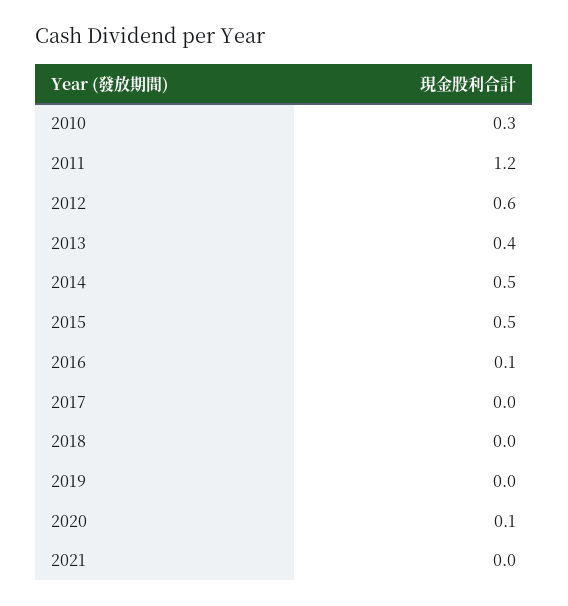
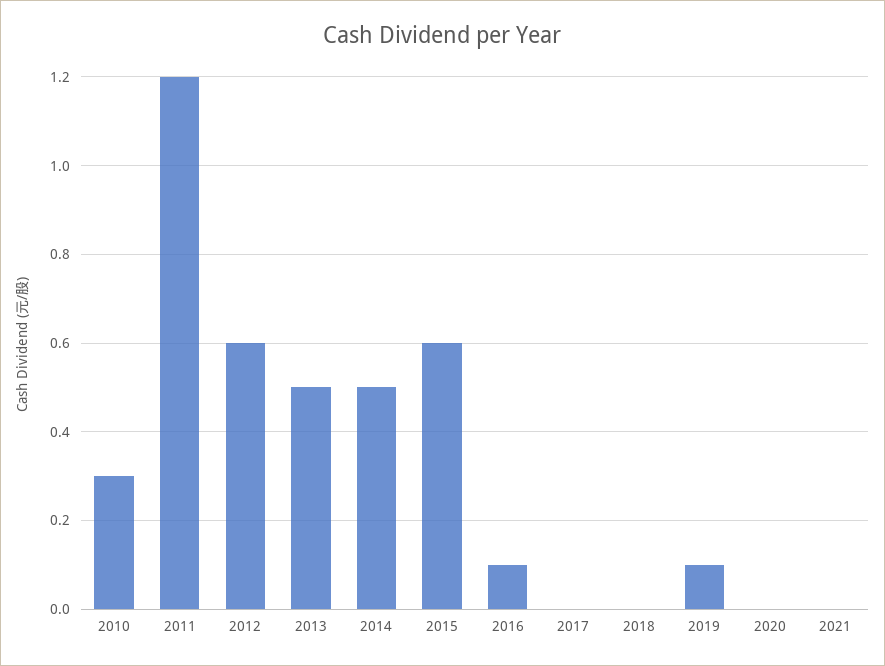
  {
    "2010": 0.3,
    "2011": 1.2,
    "2012": 0.6,
-   "2013": 0.4,
+   "2013": 0.5,
    "2014": 0.5,
-   "2015": 0.5,
+   "2015": 0.6,
    "2016": 0.1,
    "2017": 0,
    "2018": 0,
-   "2019": 0,
+   "2019": 0.1,
-   "2020": 0.1,
+   "2020": 0,
    "2021": 0
  }

